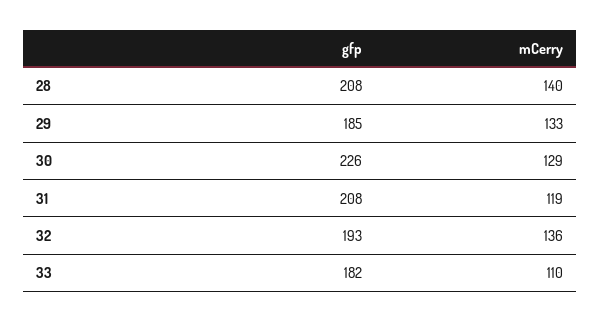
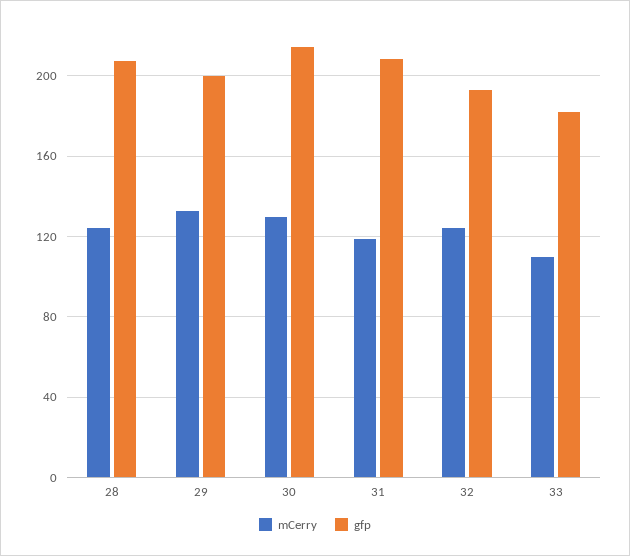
  {
    "gfp": {
      "28": 208,
-     "29": 185,
+     "29": 200,
-     "30": 226,
+     "30": 215,
      "31": 208,
      "32": 193,
      "33": 182
    },
    "mCerry": {
-     "28": 140,
+     "28": 125,
      "29": 133,
      "30": 129,
      "31": 119,
-     "32": 136,
+     "32": 125,
      "33": 110
    }
  }

